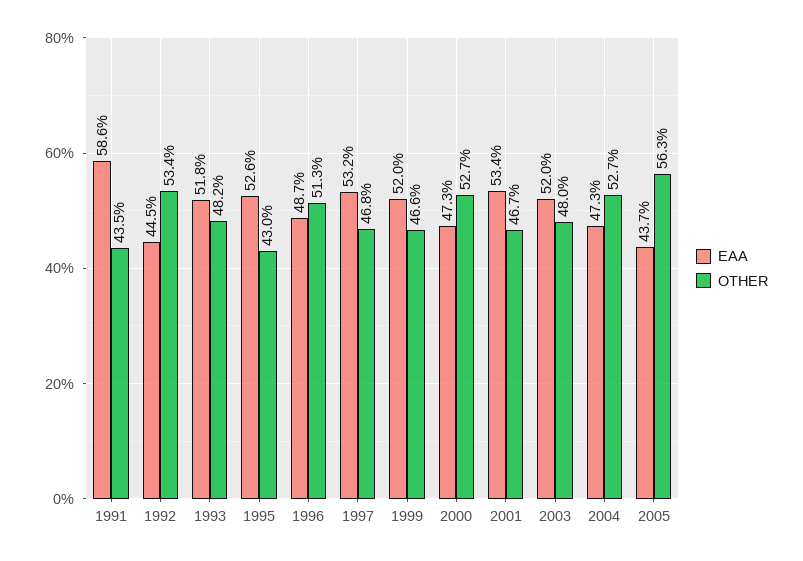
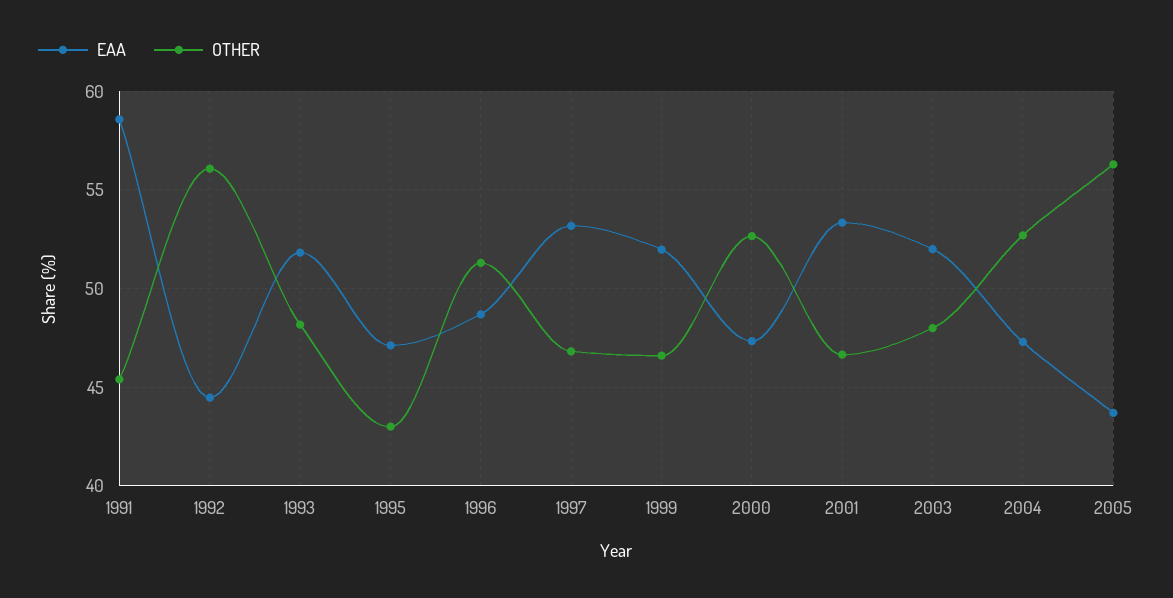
  {
    "EAA": {
      "1991": 58.6,
      "1992": 44.5,
      "1993": 51.8,
-     "1995": 52.6,
+     "1995": 47,
      "1996": 48.7,
      "1997": 53.2,
      "1999": 52,
      "2000": 47.3,
      "2001": 53.4,
      "2003": 52,
      "2004": 47.3,
      "2005": 43.7
    },
    "OTHER": {
-     "1991": 43.5,
+     "1991": 45.5,
-     "1992": 53.4,
+     "1992": 56,
      "1993": 48.2,
      "1995": 43,
      "1996": 51.3,
      "1997": 46.8,
      "1999": 46.6,
      "2000": 52.7,
      "2001": 46.7,
      "2003": 48,
      "2004": 52.7,
      "2005": 56.3
    }
  }

